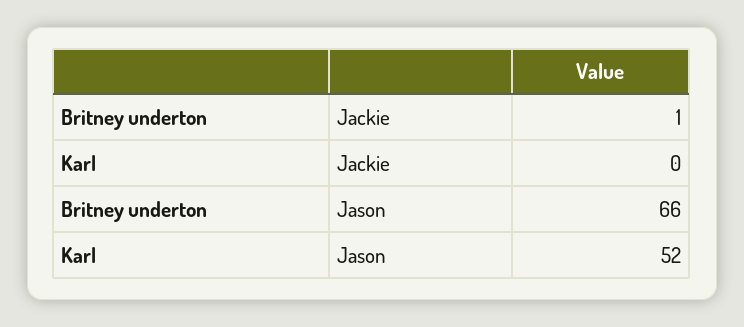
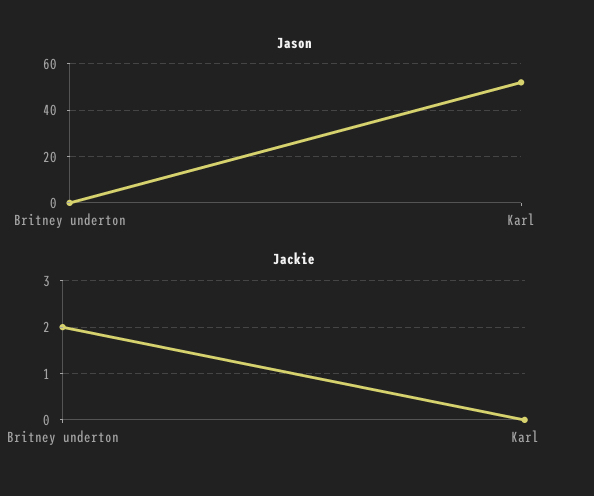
  {
    "Jackie": {
-     "Britney underton": 1,
+     "Britney underton": 2,
      "Karl": 0
    },
    "Jason": {
-     "Britney underton": 66,
+     "Britney underton": 0,
      "Karl": 52
    }
  }

